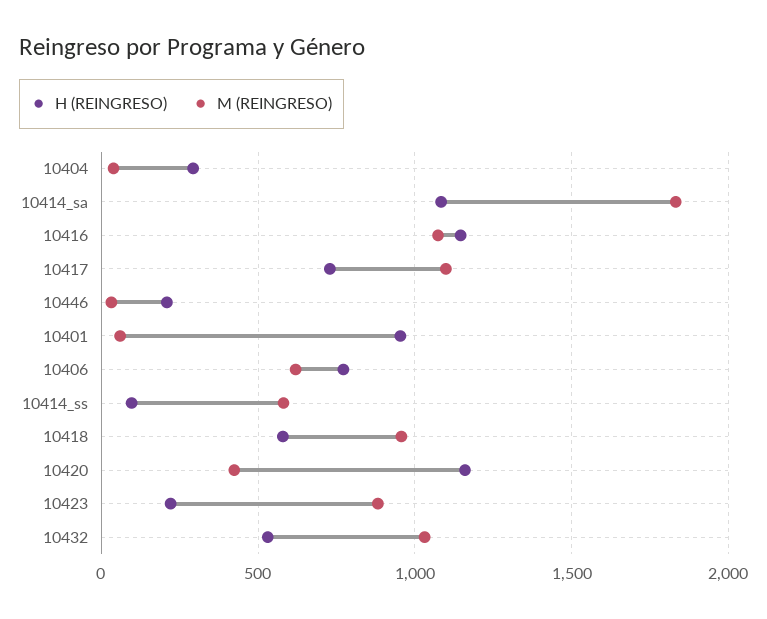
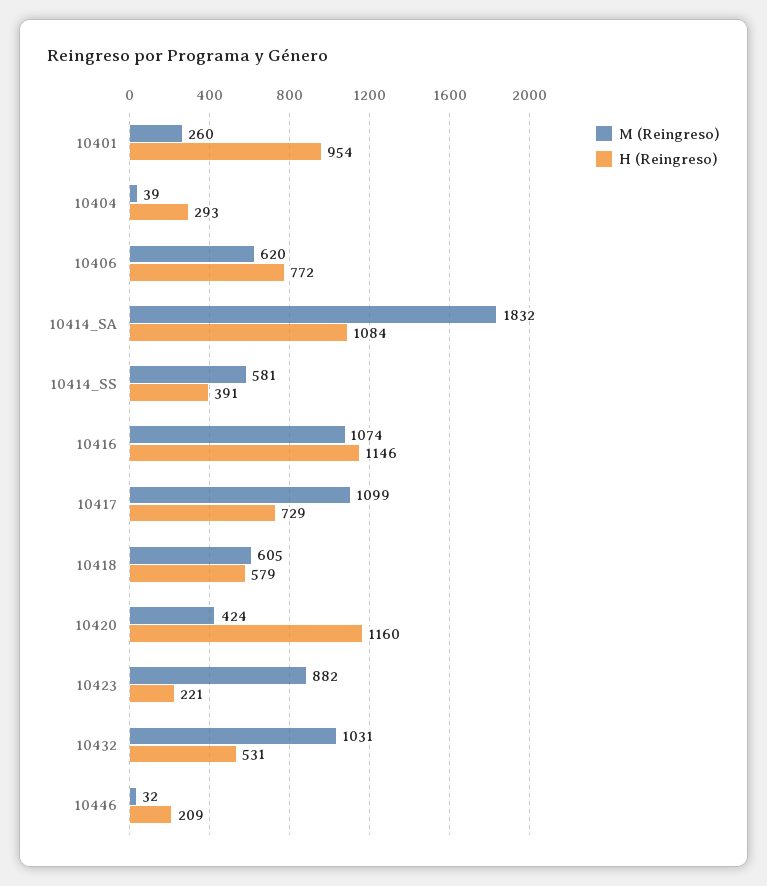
  {
    "H (REINGRESO)": {
      "10404": 293,
      "10414_sa": 1084,
      "10416": 1146,
      "10417": 729,
      "10446": 209,
      "10401": 954,
      "10406": 772,
-     "10414_ss": 100,
+     "10414_ss": 391,
      "10418": 579,
      "10420": 1160,
      "10423": 221,
      "10432": 531
    },
    "M (REINGRESO)": {
      "10404": 39,
      "10414_sa": 1832,
      "10416": 1074,
      "10417": 1099,
      "10446": 32,
-     "10401": 50,
+     "10401": 260,
      "10406": 620,
      "10414_ss": 581,
-     "10418": 950,
+     "10418": 605,
      "10420": 424,
      "10423": 882,
      "10432": 1031
    }
  }

